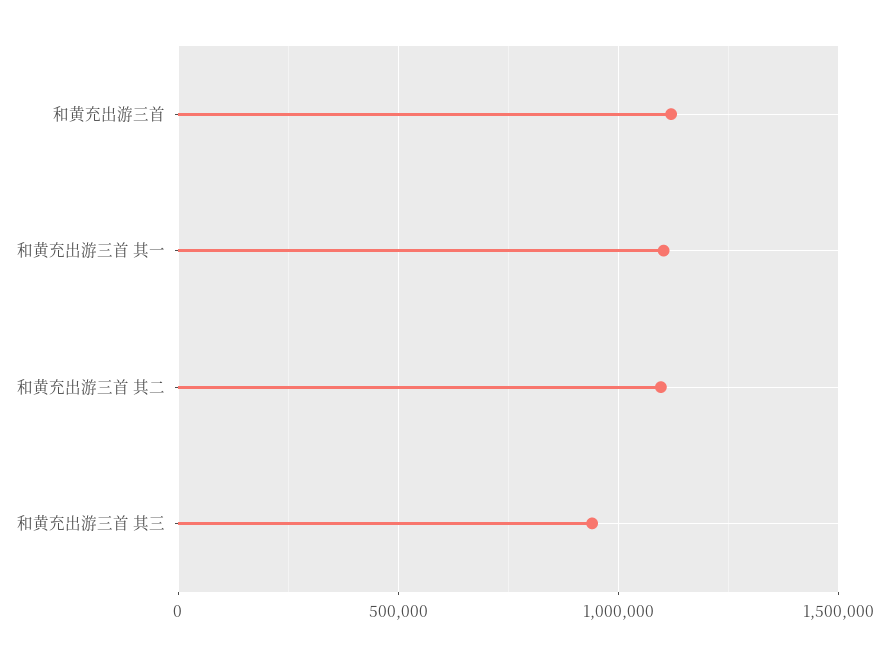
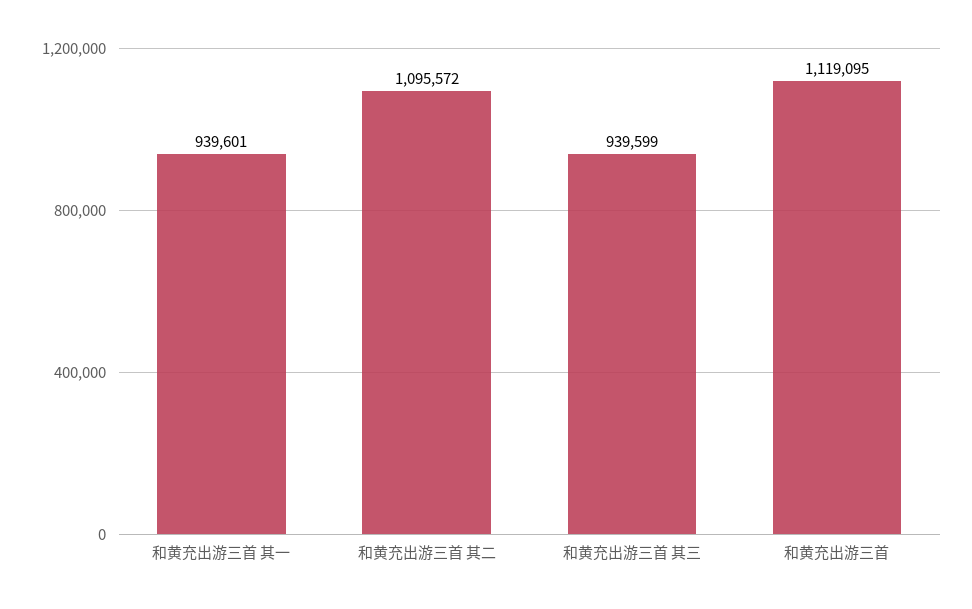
  {
    "和黄充出游三首": 1119095,
-   "和黄充出游三首 其一": 1100000,
+   "和黄充出游三首 其一": 939601,
    "和黄充出游三首 其二": 1095572,
    "和黄充出游三首 其三": 939599
  }

